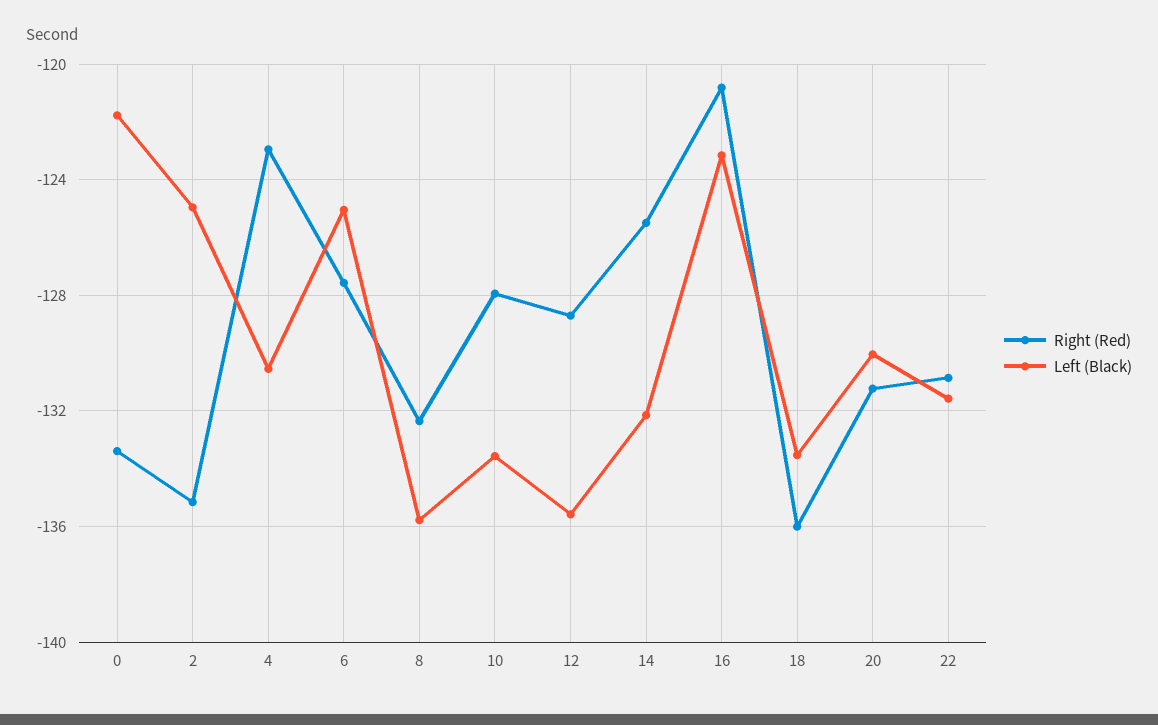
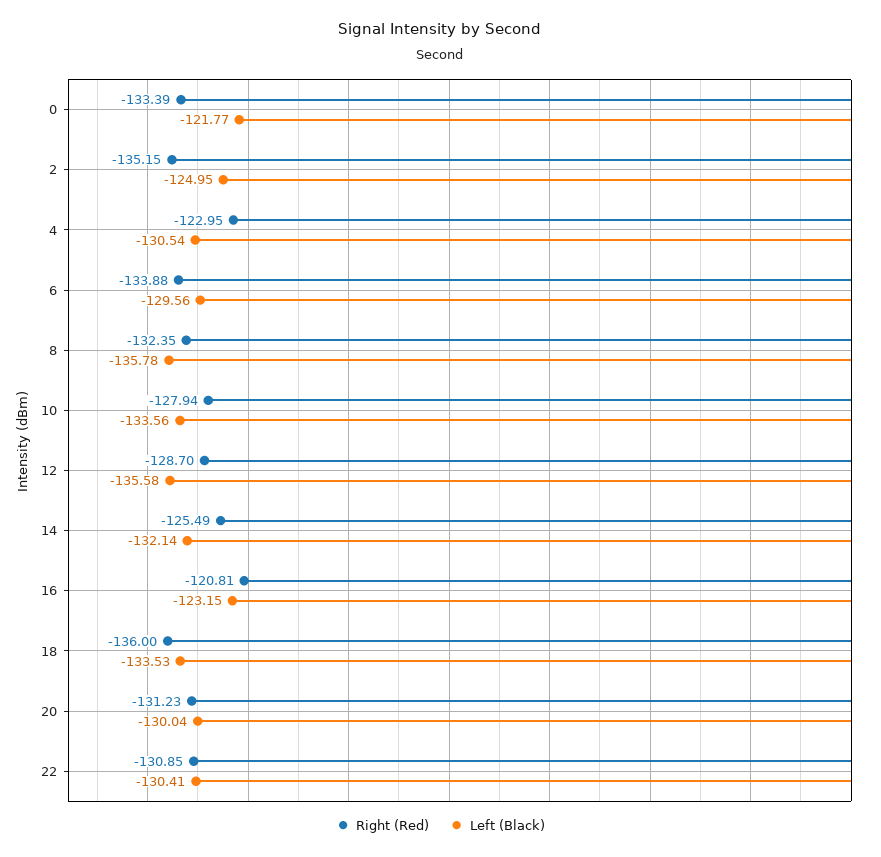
  {
    "Right (Red)": {
      "0": -133.39,
      "2": -135.15,
      "4": -122.95,
-     "6": -127.5,
+     "6": -133.88,
      "8": -132.35,
      "10": -127.94,
      "12": -128.7,
      "14": -125.49,
      "16": -120.81,
      "18": -136,
      "20": -131.23,
      "22": -130.85
    },
    "Left (Black)": {
      "0": -121.77,
      "2": -124.95,
      "4": -130.54,
-     "6": -125,
+     "6": -129.56,
      "8": -135.78,
      "10": -133.56,
      "12": -135.58,
      "14": -132.14,
      "16": -123.15,
      "18": -133.53,
      "20": -130.04,
-     "22": -131.5
+     "22": -130.41
    }
  }

